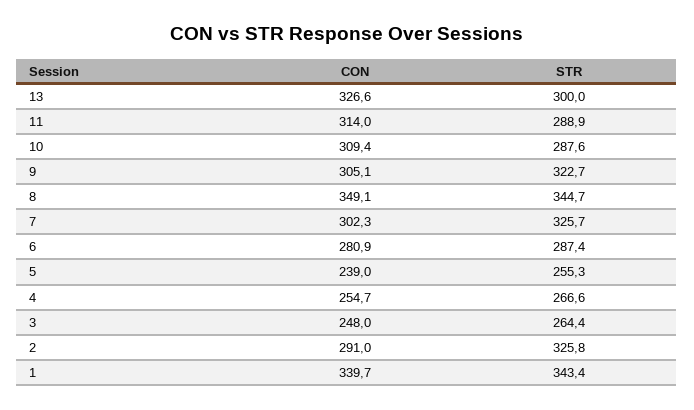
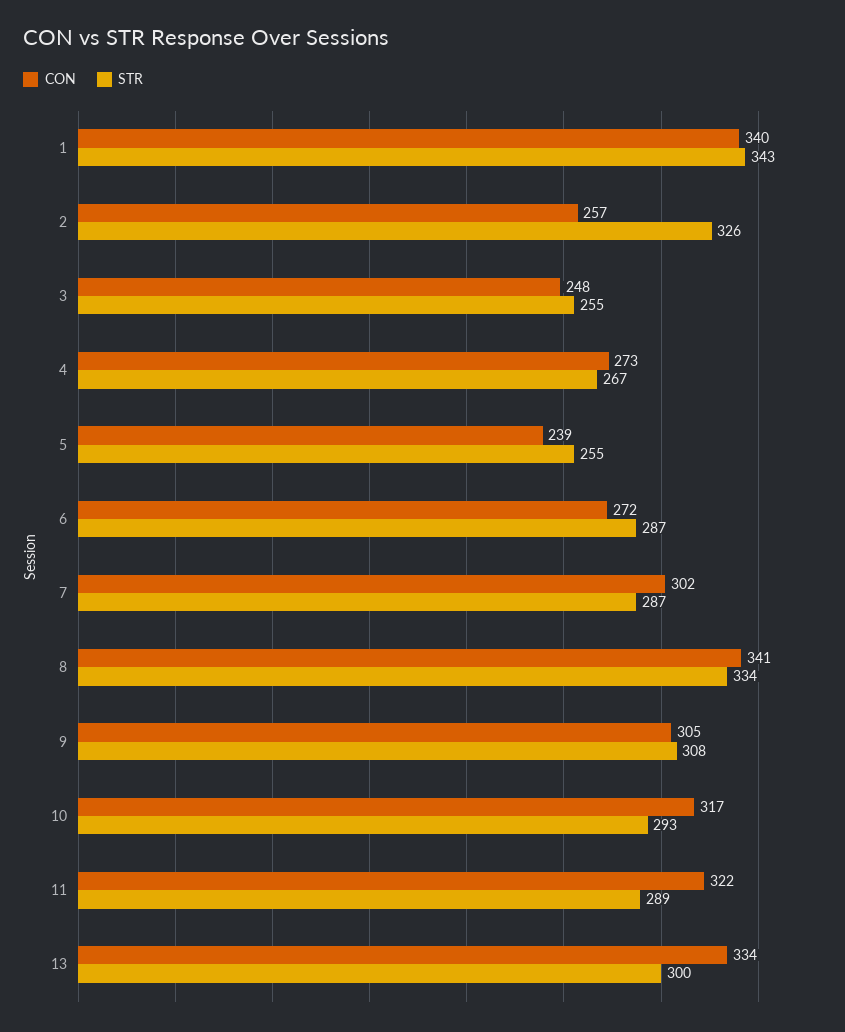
  {
    "CON": {
-     "13": 326.6,
+     "13": 334,
-     "11": 314,
+     "11": 322,
-     "10": 309.4,
+     "10": 317,
      "9": 305.1,
-     "8": 349.1,
+     "8": 341,
      "7": 302.3,
-     "6": 280.9,
+     "6": 272,
      "5": 239,
-     "4": 254.7,
+     "4": 273,
      "3": 248,
-     "2": 291,
+     "2": 257,
      "1": 339.7
    },
    "STR": {
      "13": 300,
      "11": 288.9,
-     "10": 287.6,
+     "10": 293,
-     "9": 322.7,
+     "9": 308,
-     "8": 344.7,
+     "8": 334,
-     "7": 325.7,
+     "7": 287,
      "6": 287.4,
      "5": 255.3,
      "4": 266.6,
-     "3": 264.4,
+     "3": 255,
      "2": 325.8,
      "1": 343.4
    }
  }

